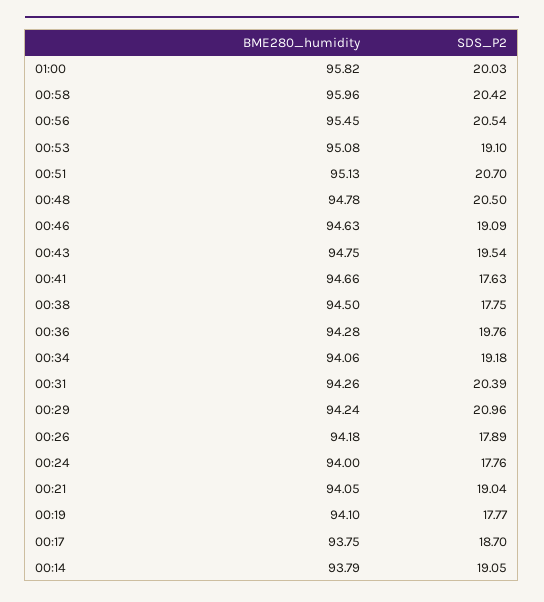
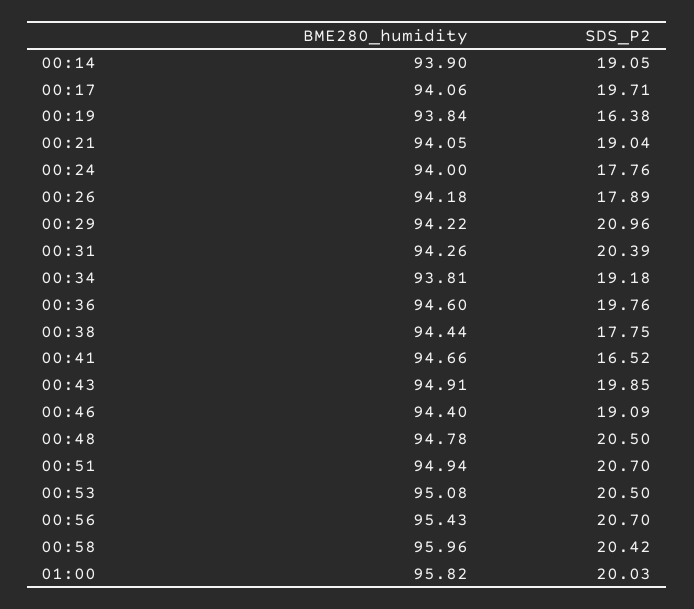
  {
    "BME280_humidity": {
      "01:00": 95.82,
      "00:58": 95.96,
-     "00:56": 95.45,
+     "00:56": 95.43,
      "00:53": 95.08,
-     "00:51": 95.13,
+     "00:51": 94.94,
      "00:48": 94.78,
-     "00:46": 94.63,
+     "00:46": 94.4,
-     "00:43": 94.75,
+     "00:43": 94.91,
      "00:41": 94.66,
-     "00:38": 94.5,
+     "00:38": 94.44,
-     "00:36": 94.28,
+     "00:36": 94.6,
-     "00:34": 94.06,
+     "00:34": 93.81,
      "00:31": 94.26,
-     "00:29": 94.24,
+     "00:29": 94.22,
      "00:26": 94.18,
      "00:24": 94,
      "00:21": 94.05,
-     "00:19": 94.1,
+     "00:19": 93.84,
-     "00:17": 93.75,
+     "00:17": 94.06,
-     "00:14": 93.79
+     "00:14": 93.9
    },
    "SDS_P2": {
      "01:00": 20.03,
      "00:58": 20.42,
-     "00:56": 20.54,
+     "00:56": 20.7,
-     "00:53": 19.1,
+     "00:53": 20.5,
      "00:51": 20.7,
      "00:48": 20.5,
      "00:46": 19.09,
-     "00:43": 19.54,
+     "00:43": 19.85,
-     "00:41": 17.63,
+     "00:41": 16.52,
      "00:38": 17.75,
      "00:36": 19.76,
      "00:34": 19.18,
      "00:31": 20.39,
      "00:29": 20.96,
      "00:26": 17.89,
      "00:24": 17.76,
      "00:21": 19.04,
-     "00:19": 17.77,
+     "00:19": 16.38,
-     "00:17": 18.7,
+     "00:17": 19.71,
      "00:14": 19.05
    }
  }

